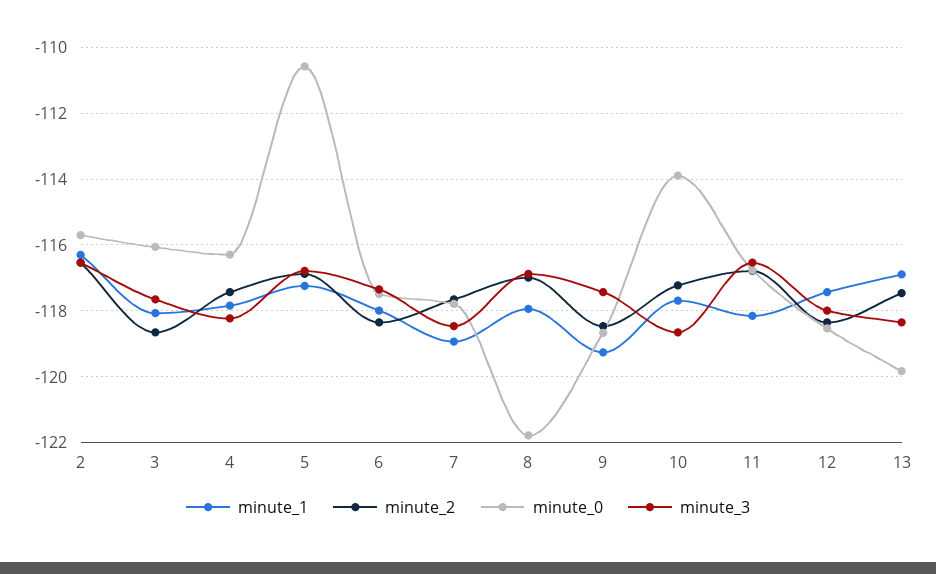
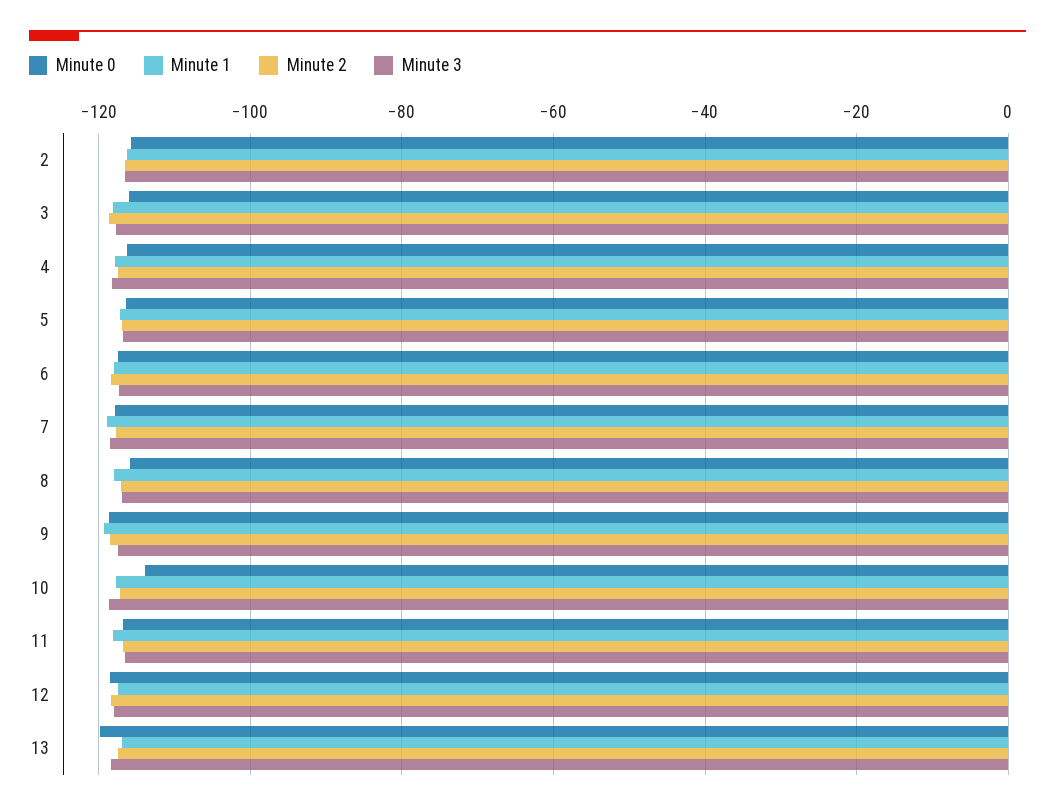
  {
    "minute_1": {
      "2": -116.4,
      "3": -118,
      "4": -117.8,
      "5": -117.2,
      "6": -118,
      "7": -119,
      "8": -118,
      "9": -119.2,
      "10": -117.6,
      "11": -118.2,
      "12": -117.4,
      "13": -116.8
    },
    "minute_2": {
      "2": -116.6,
      "3": -118.6,
      "4": -117.4,
      "5": -116.8,
      "6": -118.4,
      "7": -117.6,
      "8": -117,
      "9": -118.4,
      "10": -117.2,
      "11": -116.8,
      "12": -118.4,
      "13": -117.4
    },
    "minute_0": {
      "2": -115.8,
      "3": -116,
      "4": -116.2,
-     "5": -110.6,
+     "5": -116,
      "6": -117.4,
      "7": -117.8,
-     "8": -121.8,
+     "8": -116,
      "9": -118.6,
      "10": -114,
      "11": -116.8,
      "12": -118.6,
      "13": -119.8
    },
    "minute_3": {
      "2": -116.6,
      "3": -117.6,
      "4": -118.2,
      "5": -116.8,
      "6": -117.4,
      "7": -118.4,
      "8": -116.8,
      "9": -117.4,
      "10": -118.6,
      "11": -116.6,
      "12": -118,
      "13": -118.4
    }
  }

